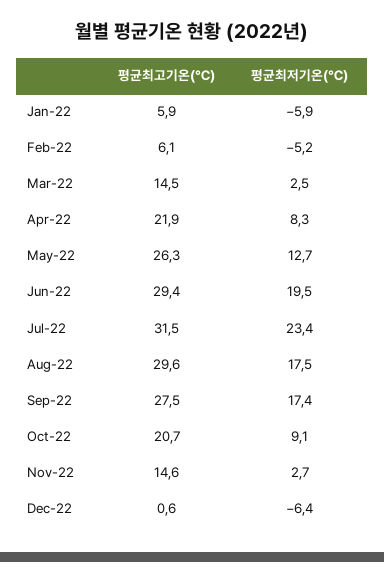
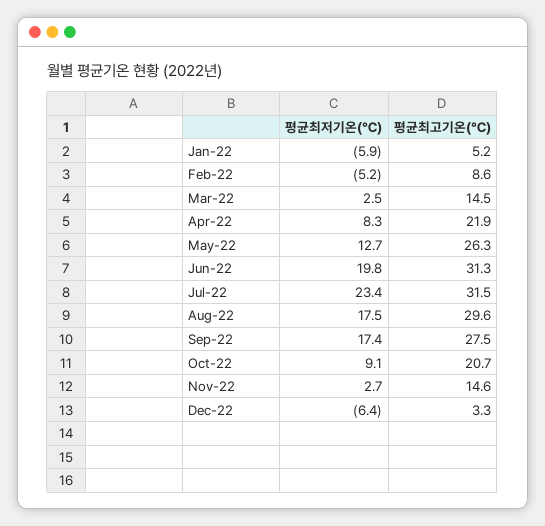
  {
    "평균최고기온(℃)": {
-     "Jan-22": 5.9,
+     "Jan-22": 5.2,
-     "Feb-22": 6.1,
+     "Feb-22": 8.6,
      "Mar-22": 14.5,
      "Apr-22": 21.9,
      "May-22": 26.3,
-     "Jun-22": 29.4,
+     "Jun-22": 31.3,
      "Jul-22": 31.5,
      "Aug-22": 29.6,
      "Sep-22": 27.5,
      "Oct-22": 20.7,
      "Nov-22": 14.6,
-     "Dec-22": 0.6
+     "Dec-22": 3.3
    },
    "평균최저기온(℃)": {
      "Jan-22": -5.9,
      "Feb-22": -5.2,
      "Mar-22": 2.5,
      "Apr-22": 8.3,
      "May-22": 12.7,
-     "Jun-22": 19.5,
+     "Jun-22": 19.8,
      "Jul-22": 23.4,
      "Aug-22": 17.5,
      "Sep-22": 17.4,
      "Oct-22": 9.1,
      "Nov-22": 2.7,
      "Dec-22": -6.4
    }
  }

